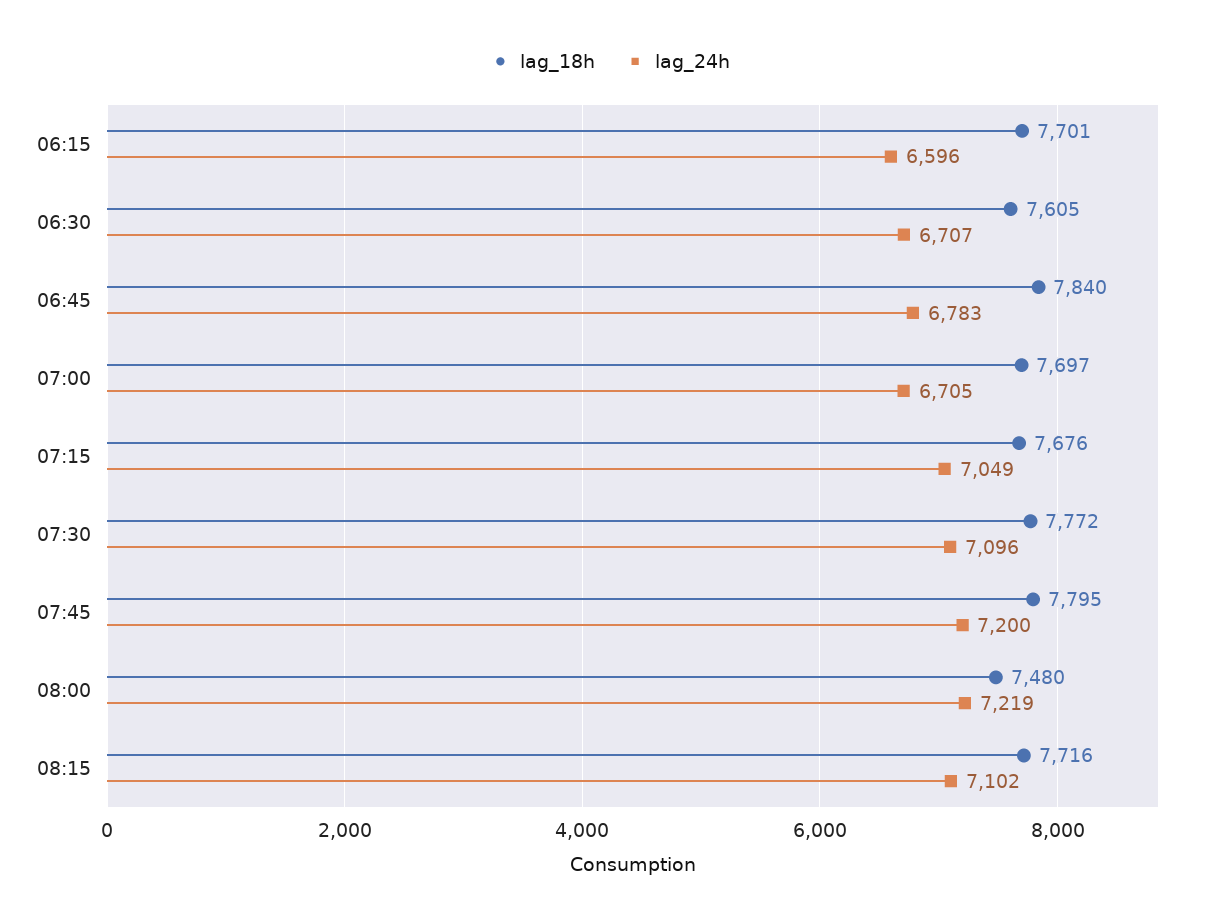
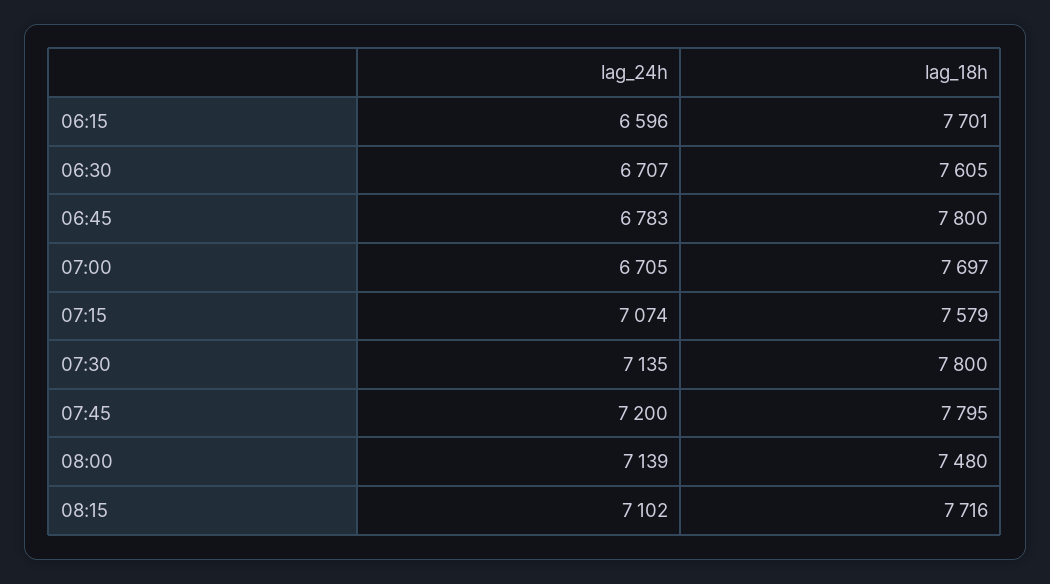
  {
    "lag_18h": {
      "06:15": 7701,
      "06:30": 7605,
-     "06:45": 7840,
+     "06:45": 7800,
      "07:00": 7697,
-     "07:15": 7676,
+     "07:15": 7579,
-     "07:30": 7772,
+     "07:30": 7800,
      "07:45": 7795,
      "08:00": 7480,
      "08:15": 7716
    },
    "lag_24h": {
      "06:15": 6596,
      "06:30": 6707,
      "06:45": 6783,
      "07:00": 6705,
-     "07:15": 7049,
+     "07:15": 7074,
-     "07:30": 7096,
+     "07:30": 7135,
      "07:45": 7200,
-     "08:00": 7219,
+     "08:00": 7139,
      "08:15": 7102
    }
  }

